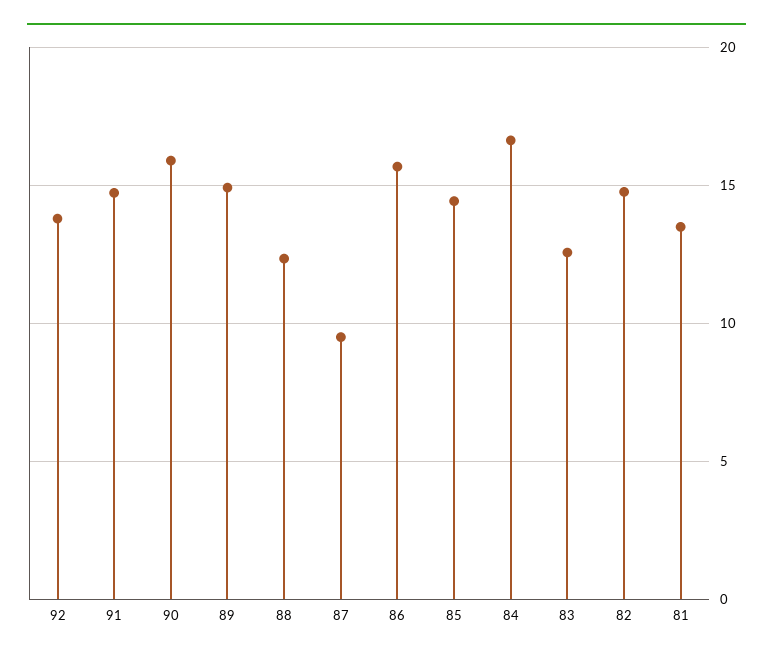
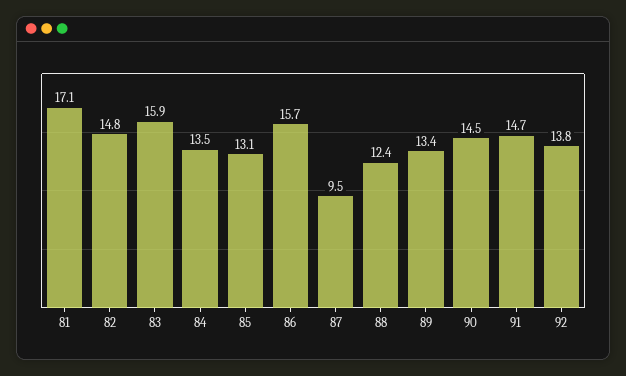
  {
    "92": 13.8,
    "91": 14.7,
-   "90": 16,
+   "90": 14.5,
-   "89": 15,
+   "89": 13.4,
    "88": 12.4,
    "87": 9.5,
    "86": 15.7,
-   "85": 14.5,
+   "85": 13.1,
-   "84": 16.5,
+   "84": 13.5,
-   "83": 12.5,
+   "83": 15.9,
    "82": 14.8,
-   "81": 13.5
+   "81": 17.1
  }

